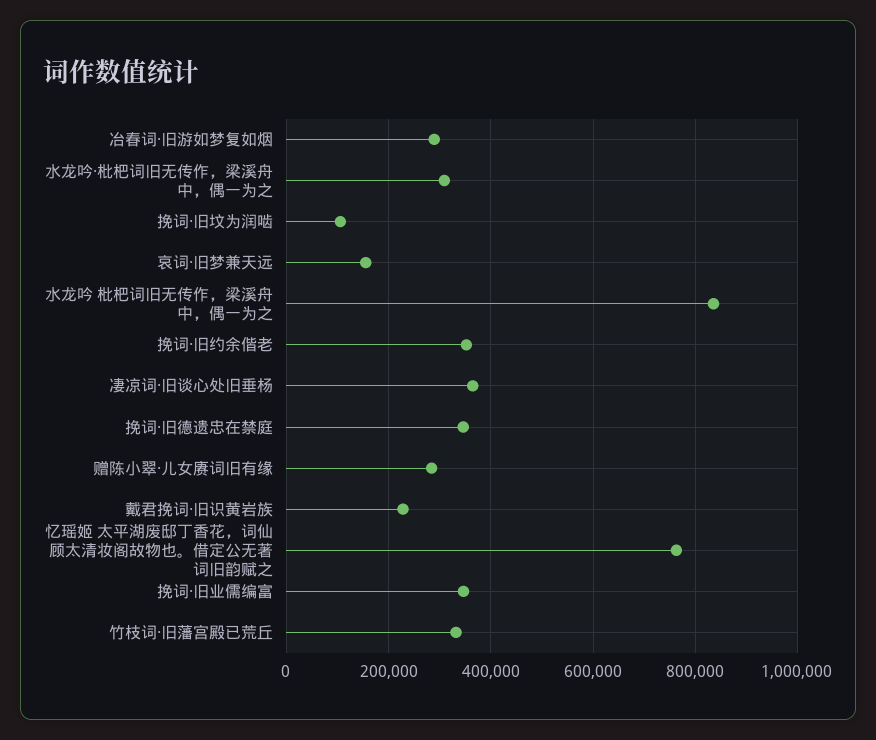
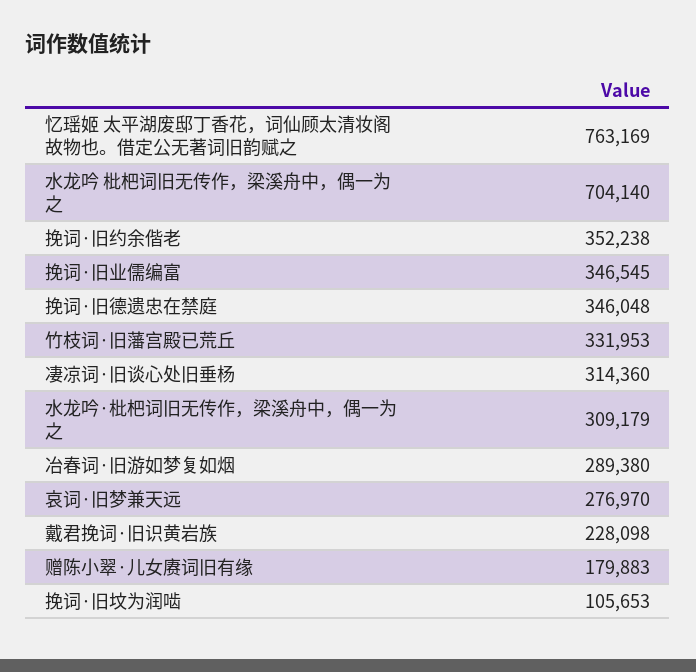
  {
    "冶春词·旧游如梦复如烟": 289380,
    "水龙吟·枇杷词旧无传作，梁溪舟中，偶一为之": 309179,
    "挽词·旧坟为润啮": 105653,
-   "哀词·旧梦兼天远": 160000,
+   "哀词·旧梦兼天远": 276970,
-   "水龙吟 枇杷词旧无传作，梁溪舟中，偶一为之": 840000,
+   "水龙吟 枇杷词旧无传作，梁溪舟中，偶一为之": 704140,
    "挽词·旧约余偕老": 352238,
-   "凄凉词·旧谈心处旧垂杨": 360000,
+   "凄凉词·旧谈心处旧垂杨": 314360,
    "挽词·旧德遗忠在禁庭": 346048,
-   "赠陈小翠·儿女赓词旧有缘": 280000,
+   "赠陈小翠·儿女赓词旧有缘": 179883,
    "戴君挽词·旧识黄岩族": 228098,
    "忆瑶姬 太平湖废邸丁香花，词仙顾太清妆阁故物也。借定公无著词旧韵赋之": 763169,
    "挽词·旧业儒编富": 346545,
    "竹枝词·旧藩宫殿已荒丘": 331953
  }

